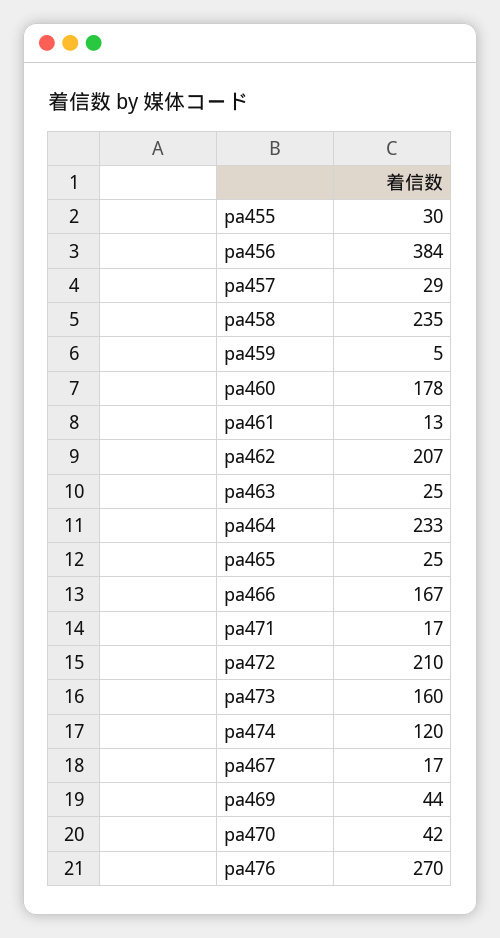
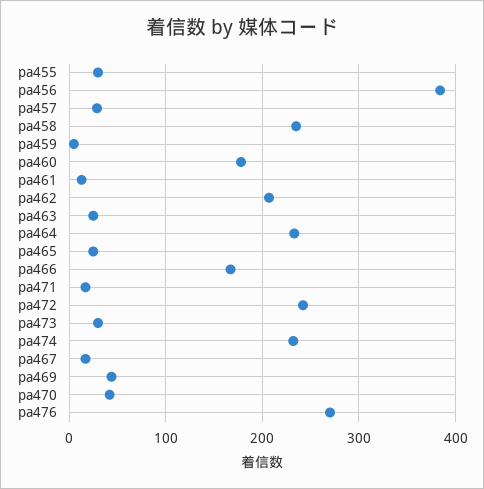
  {
    "pa455": 30,
    "pa456": 384,
    "pa457": 29,
    "pa458": 235,
    "pa459": 5,
    "pa460": 178,
    "pa461": 13,
    "pa462": 207,
    "pa463": 25,
    "pa464": 233,
    "pa465": 25,
    "pa466": 167,
    "pa471": 17,
-   "pa472": 210,
+   "pa472": 240,
-   "pa473": 160,
+   "pa473": 30,
-   "pa474": 120,
+   "pa474": 230,
    "pa467": 17,
    "pa469": 44,
    "pa470": 42,
    "pa476": 270
  }

